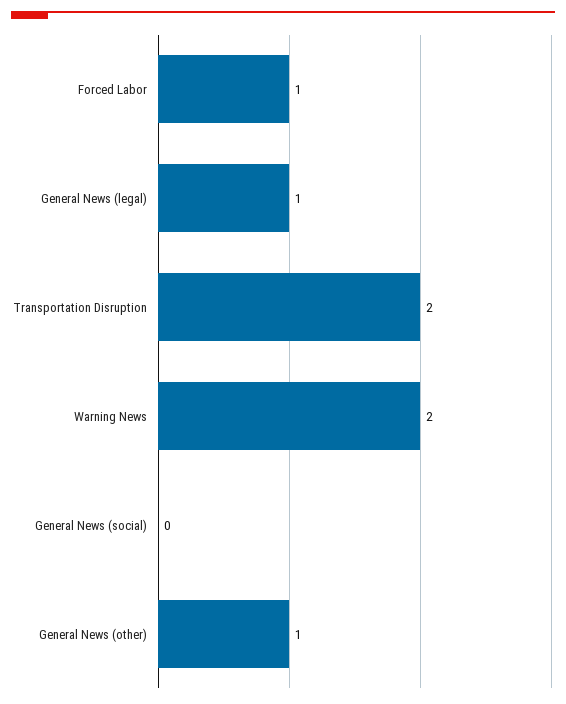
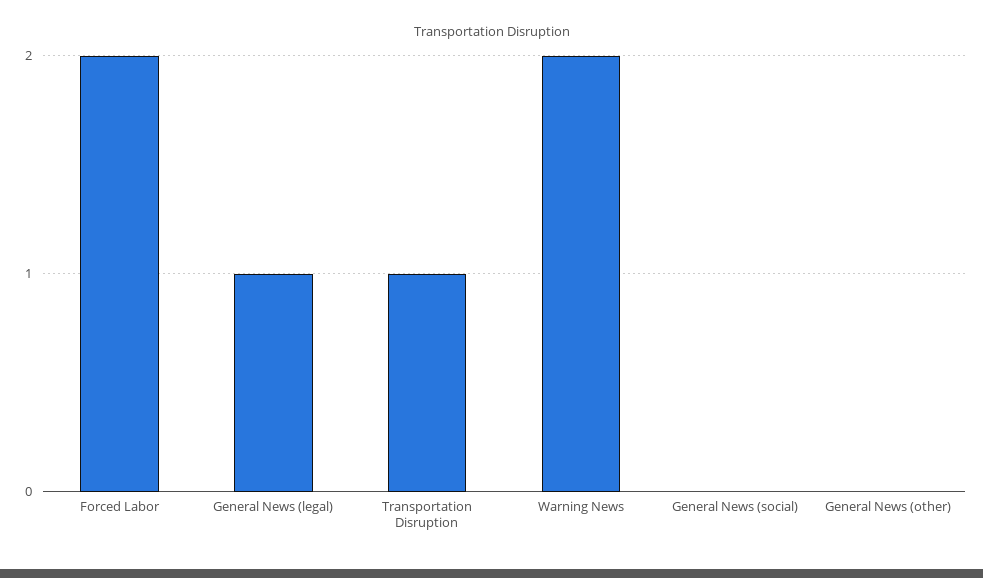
  {
-   "Forced Labor": 1,
+   "Forced Labor": 2,
    "General News (legal)": 1,
-   "Transportation Disruption": 2,
+   "Transportation Disruption": 1,
    "Warning News": 2,
    "General News (social)": 0,
-   "General News (other)": 1
+   "General News (other)": 0
  }

